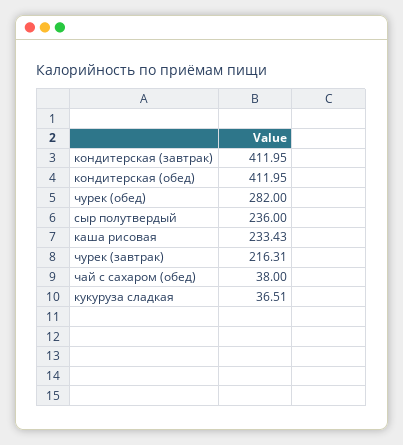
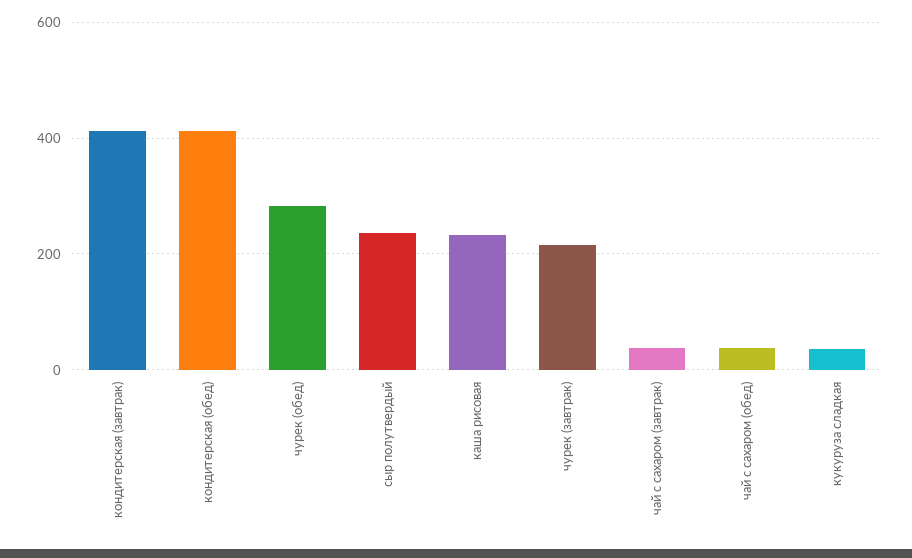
  {
    "кондитерская (завтрак)": 411.95,
    "кондитерская (обед)": 411.95,
    "чурек (обед)": 282,
    "сыр полутвердый": 236,
    "каша рисовая": 233.43,
    "чурек (завтрак)": 216.31,
    "чай с сахаром (обед)": 38,
-   "кукуруза сладкая": 36.51
+   "кукуруза сладкая": 36.51,
+   "чай с сахаром (завтрак)": 40
  }

